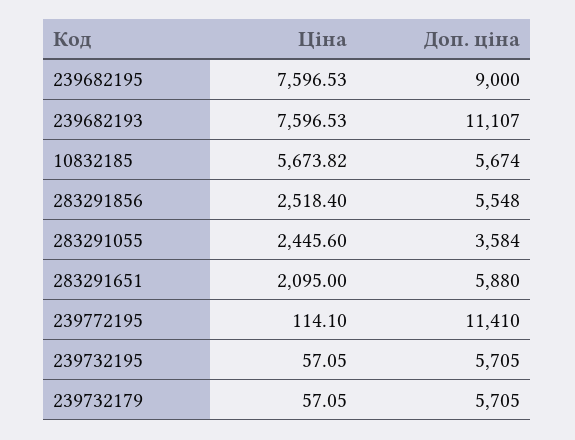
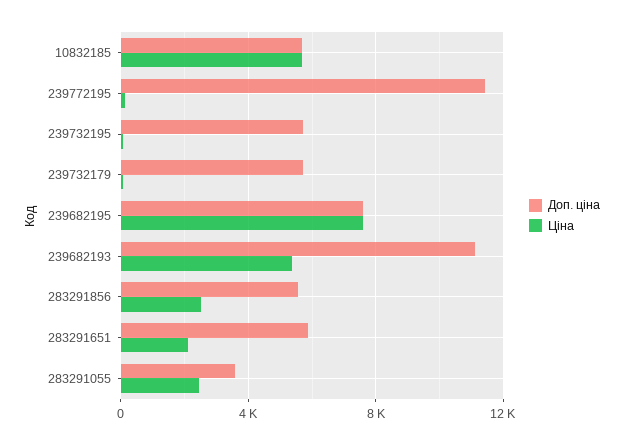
  {
    "Ціна": {
      "239682195": 7596.53,
-     "239682193": 7596.53,
+     "239682193": 5500,
      "10832185": 5673.82,
      "283291856": 2518.4,
      "283291055": 2445.6,
      "283291651": 2095,
      "239772195": 114.1,
      "239732195": 57.05,
      "239732179": 57.05
    },
    "Доп. ціна": {
-     "239682195": 9000,
+     "239682195": 7500,
      "239682193": 11107,
      "10832185": 5674,
      "283291856": 5548,
      "283291055": 3584,
      "283291651": 5880,
      "239772195": 11410,
      "239732195": 5705,
      "239732179": 5705
    }
  }

